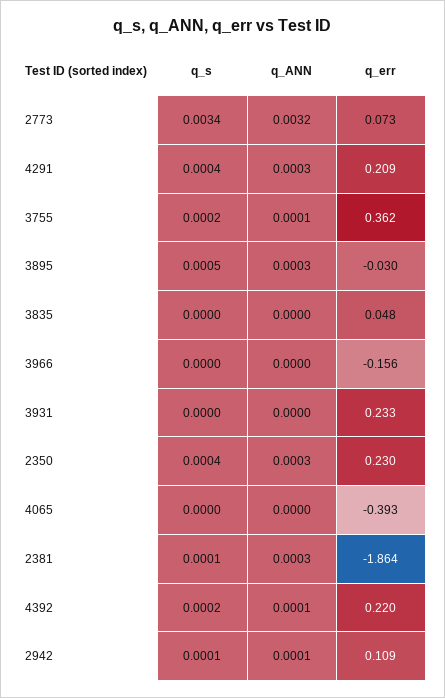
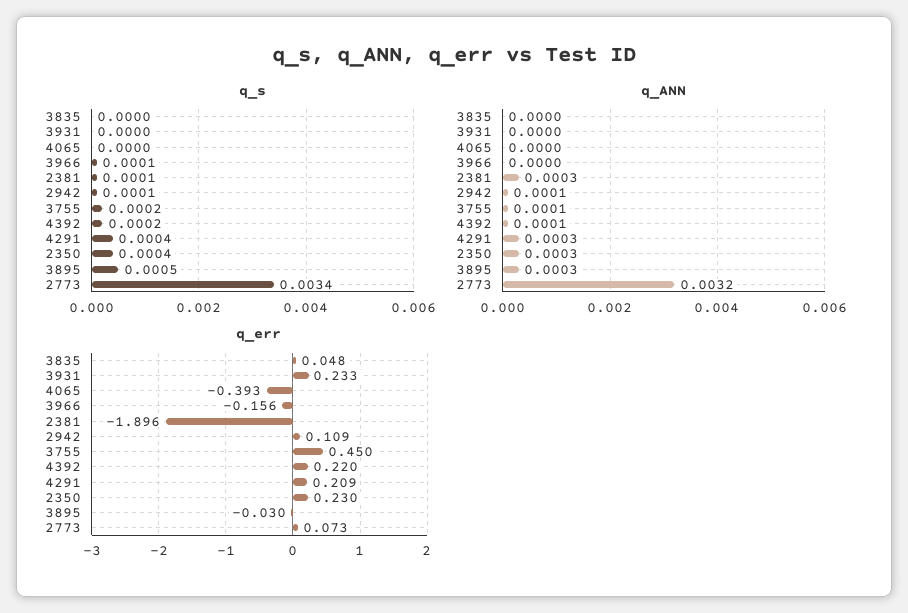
  {
    "q_s": {
      "2773": 0.0034,
      "4291": 0.0004,
      "3755": 0.0002,
      "3895": 0.0005,
      "3835": 0,
-     "3966": 0,
+     "3966": 0.0001,
      "3931": 0,
      "2350": 0.0004,
      "4065": 0,
      "2381": 0.0001,
      "4392": 0.0002,
      "2942": 0.0001
    },
    "q_ANN": {
      "2773": 0.0032,
      "4291": 0.0003,
      "3755": 0.0001,
      "3895": 0.0003,
      "3835": 0,
      "3966": 0,
      "3931": 0,
      "2350": 0.0003,
      "4065": 0,
      "2381": 0.0003,
      "4392": 0.0001,
      "2942": 0.0001
    },
    "q_err": {
      "2773": 0.073,
      "4291": 0.209,
-     "3755": 0.362,
+     "3755": 0.45,
      "3895": -0.03,
      "3835": 0.048,
      "3966": -0.156,
      "3931": 0.233,
      "2350": 0.23,
      "4065": -0.393,
-     "2381": -1.864,
+     "2381": -1.896,
      "4392": 0.22,
      "2942": 0.109
    }
  }

